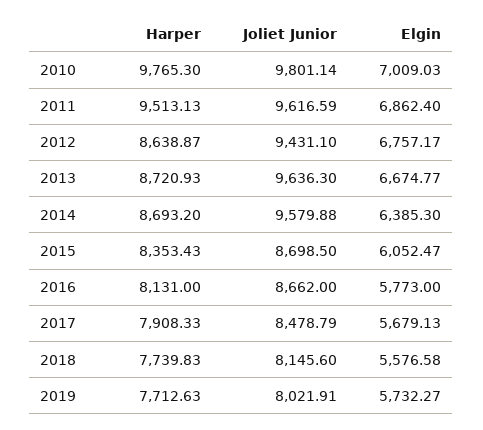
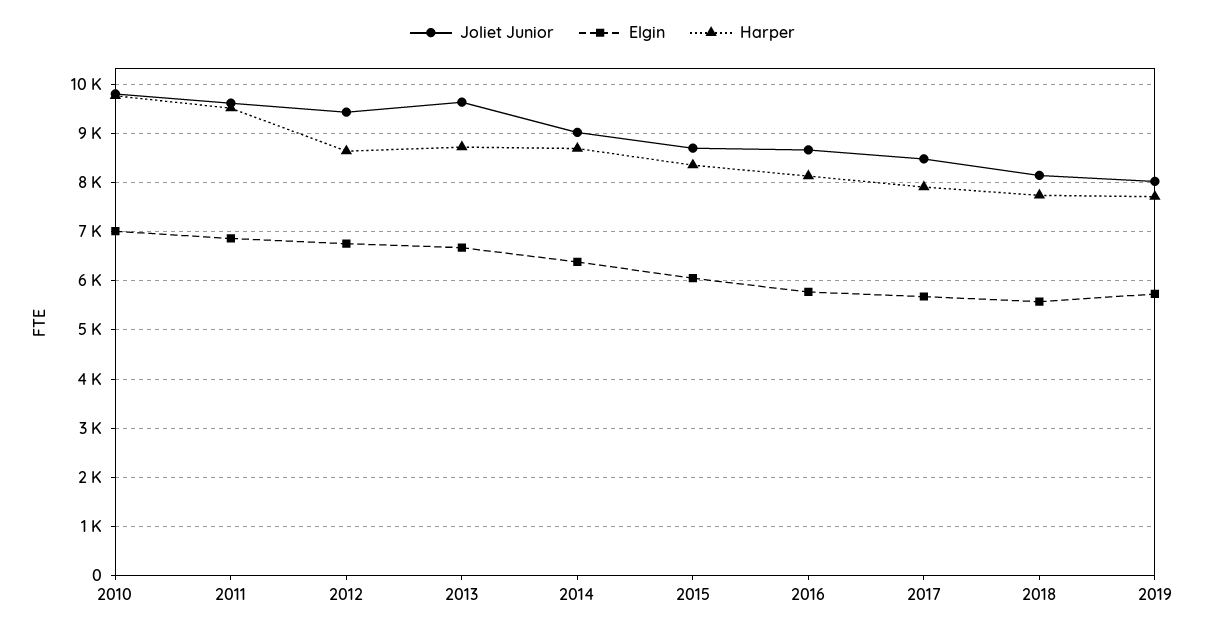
  {
    "Harper": {
      "2010": 9765.3,
      "2011": 9513.13,
      "2012": 8638.87,
      "2013": 8720.93,
      "2014": 8693.2,
      "2015": 8353.43,
      "2016": 8131,
      "2017": 7908.33,
      "2018": 7739.83,
      "2019": 7712.63
    },
    "Joliet Junior": {
      "2010": 9801.14,
      "2011": 9616.59,
      "2012": 9431.1,
      "2013": 9636.3,
-     "2014": 9579.88,
+     "2014": 9000,
      "2015": 8698.5,
      "2016": 8662,
      "2017": 8478.79,
      "2018": 8145.6,
      "2019": 8021.91
    },
    "Elgin": {
      "2010": 7009.03,
      "2011": 6862.4,
      "2012": 6757.17,
      "2013": 6674.77,
      "2014": 6385.3,
      "2015": 6052.47,
      "2016": 5773,
      "2017": 5679.13,
      "2018": 5576.58,
      "2019": 5732.27
    }
  }

